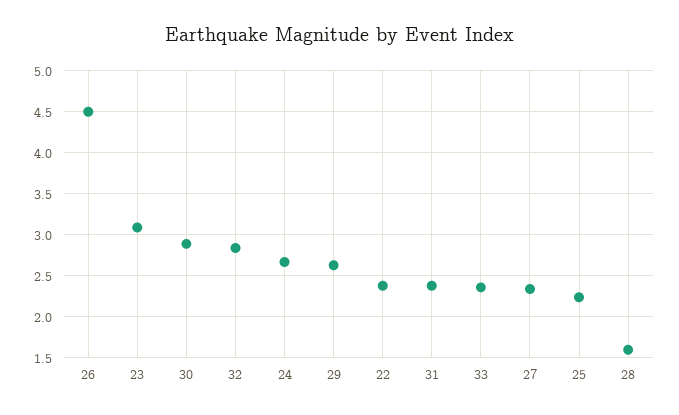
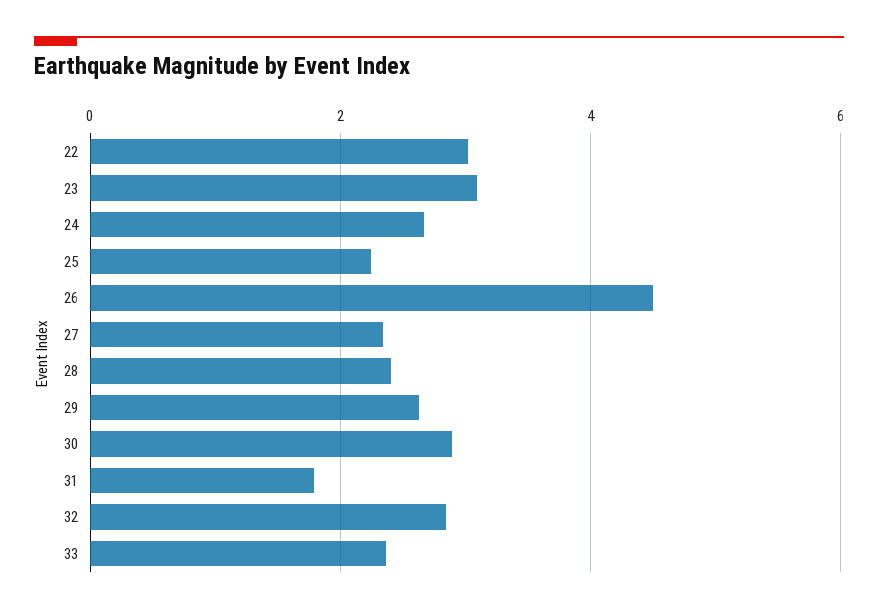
  {
    "26": 4.5,
    "23": 3.1,
    "30": 2.9,
    "32": 2.8,
    "24": 2.7,
    "29": 2.6,
-   "22": 2.4,
+   "22": 3,
-   "31": 2.4,
+   "31": 1.8,
    "33": 2.4,
    "27": 2.3,
    "25": 2.2,
-   "28": 1.6
+   "28": 2.4
  }

